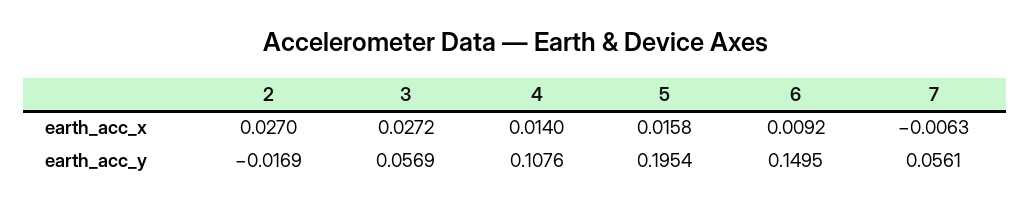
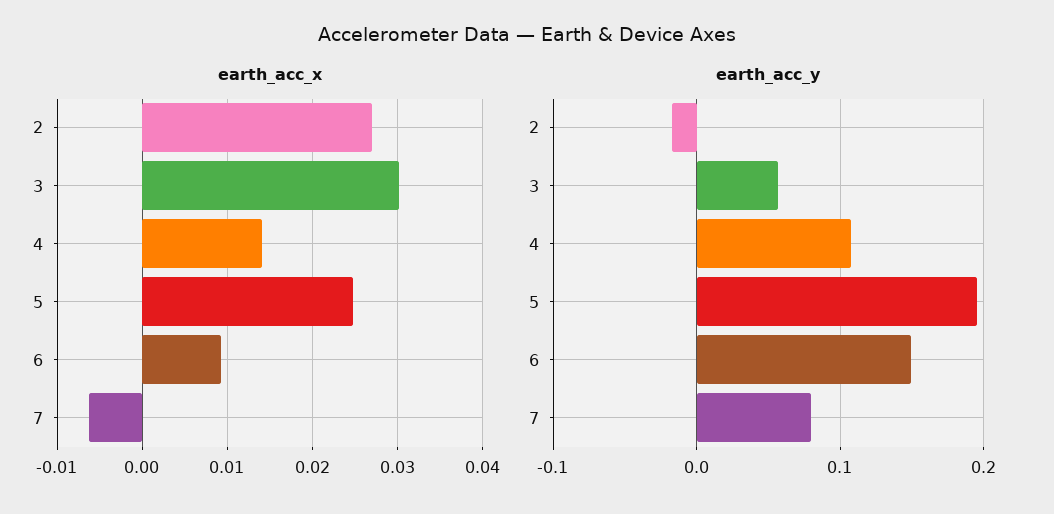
  {
    "earth_acc_x": {
      "2": 0.027,
-     "3": 0.0272,
+     "3": 0.03,
      "4": 0.014,
-     "5": 0.0158,
+     "5": 0.025,
      "6": 0.0092,
      "7": -0.0063
    },
    "earth_acc_y": {
      "2": -0.0169,
      "3": 0.0569,
      "4": 0.1076,
      "5": 0.1954,
      "6": 0.1495,
-     "7": 0.0561
+     "7": 0.08
    }
  }

